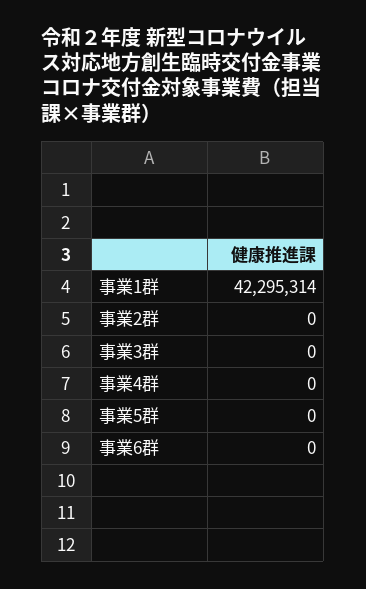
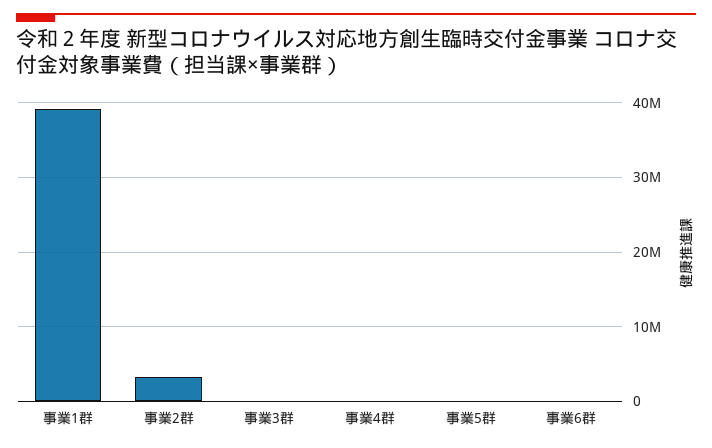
  {
-   "事業1群": 42295314,
+   "事業1群": 39000000,
-   "事業2群": 0,
+   "事業2群": 3000000,
    "事業3群": 0,
    "事業4群": 0,
    "事業5群": 0,
    "事業6群": 0
  }

